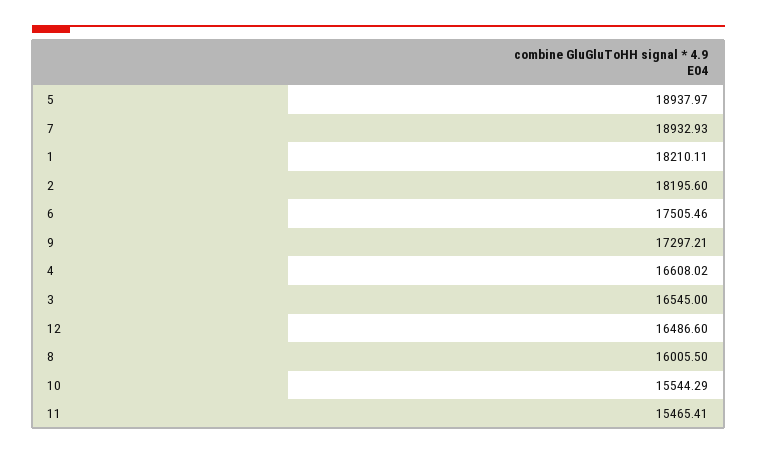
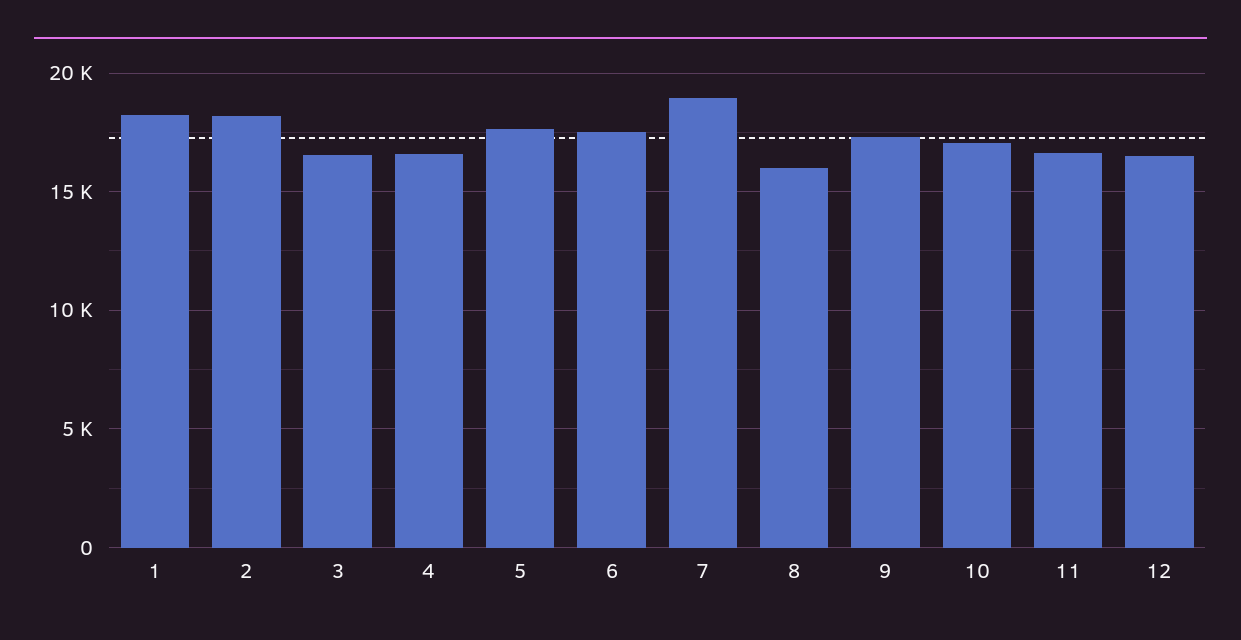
  {
-   "5": 18937.97,
+   "5": 17500,
    "7": 18932.93,
    "1": 18210.11,
    "2": 18195.6,
    "6": 17505.46,
    "9": 17297.21,
    "4": 16608.02,
    "3": 16545,
    "12": 16486.6,
    "8": 16005.5,
-   "10": 15544.29,
+   "10": 17000,
-   "11": 15465.41
+   "11": 16500
  }

